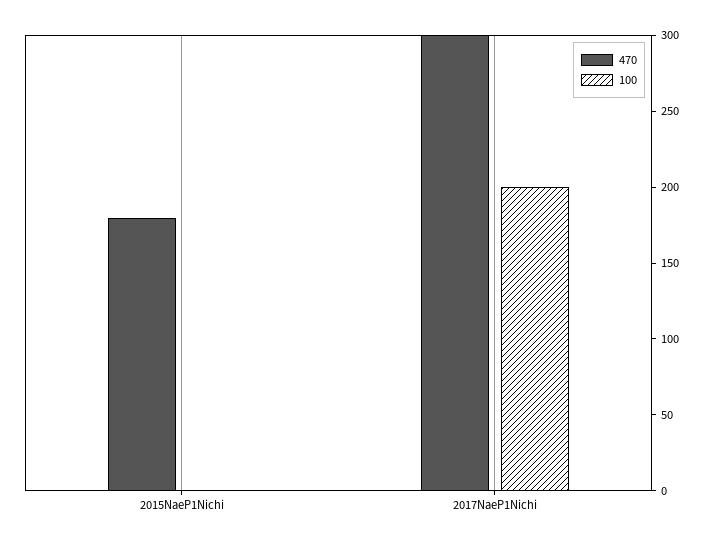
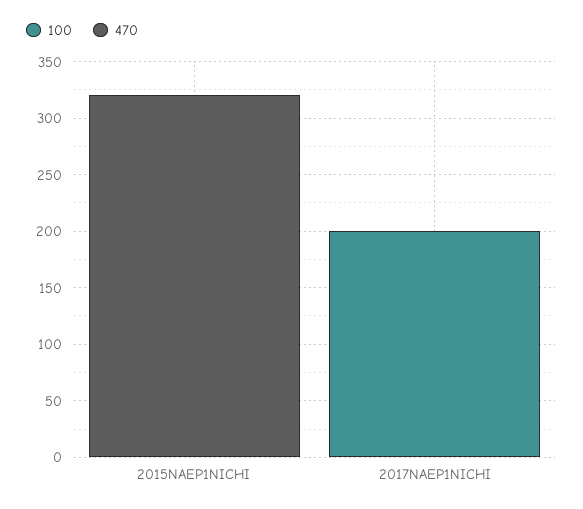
  {
    "470": {
-     "2015NaeP1Nichi": 180,
+     "2015NaeP1Nichi": 320,
-     "2017NaeP1Nichi": 300
+     "2017NaeP1Nichi": 0
    },
    "100": {
      "2015NaeP1Nichi": 0,
      "2017NaeP1Nichi": 200
    }
  }

